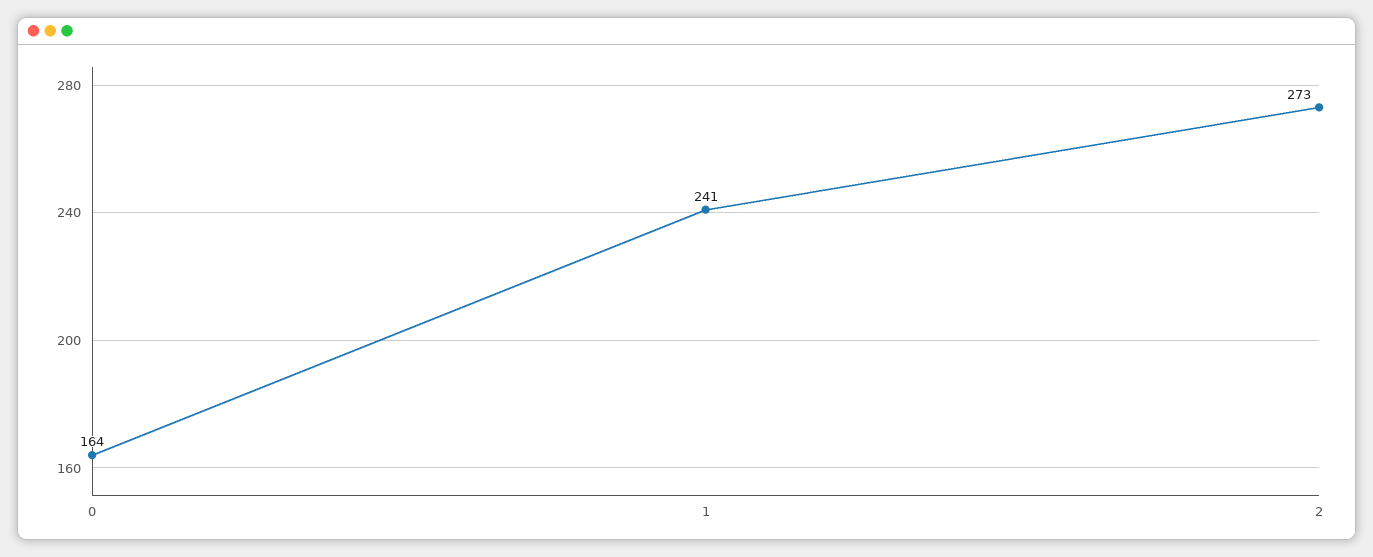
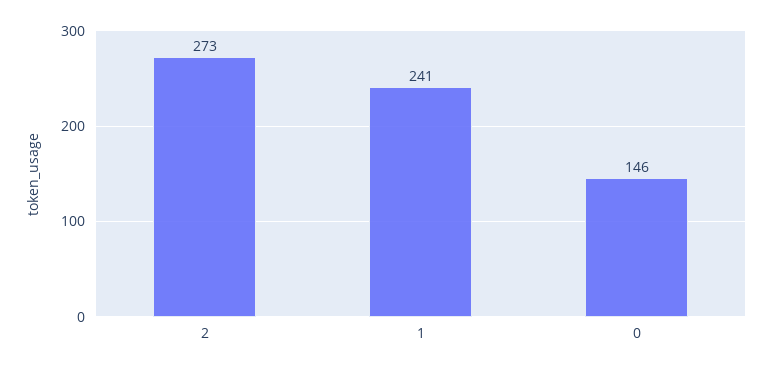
  {
-   "0": 164,
+   "0": 146,
    "1": 241,
    "2": 273
  }

